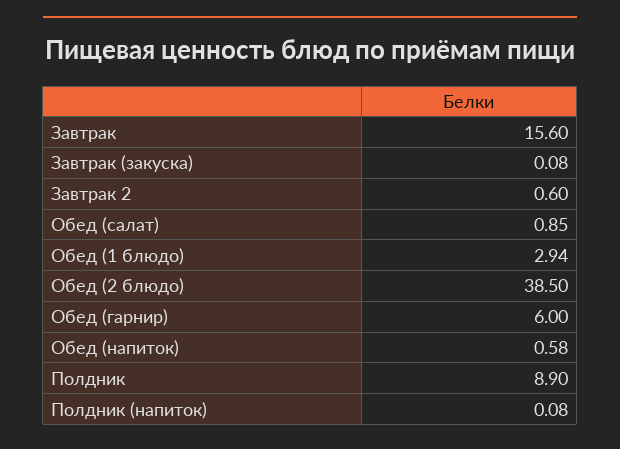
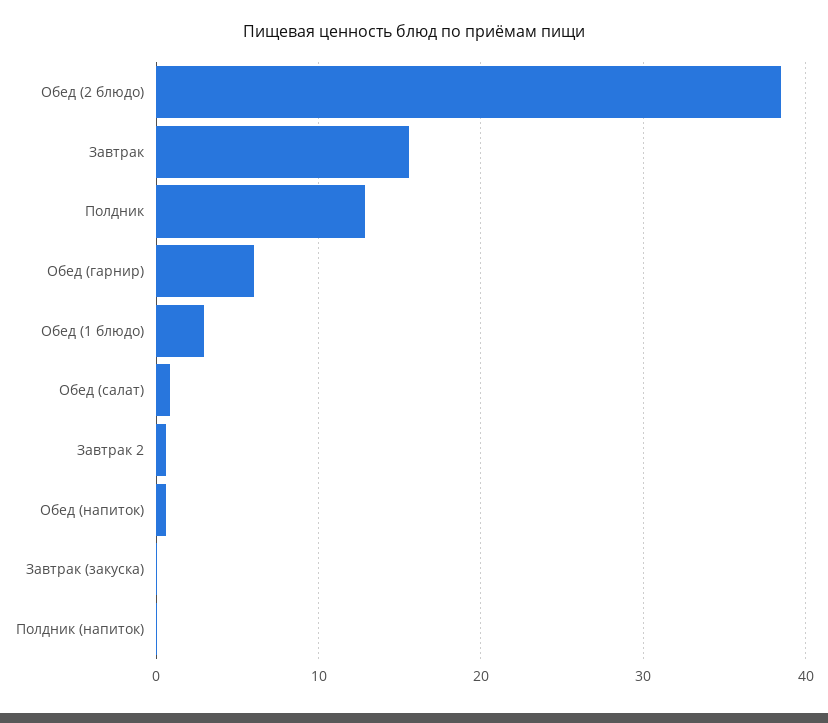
  {
    "Завтрак": 15.6,
    "Завтрак (закуска)": 0.08,
    "Завтрак 2": 0.6,
    "Обед (салат)": 0.85,
    "Обед (1 блюдо)": 2.94,
    "Обед (2 блюдо)": 38.5,
    "Обед (гарнир)": 6,
    "Обед (напиток)": 0.58,
-   "Полдник": 8.9,
+   "Полдник": 13,
    "Полдник (напиток)": 0.08
  }

